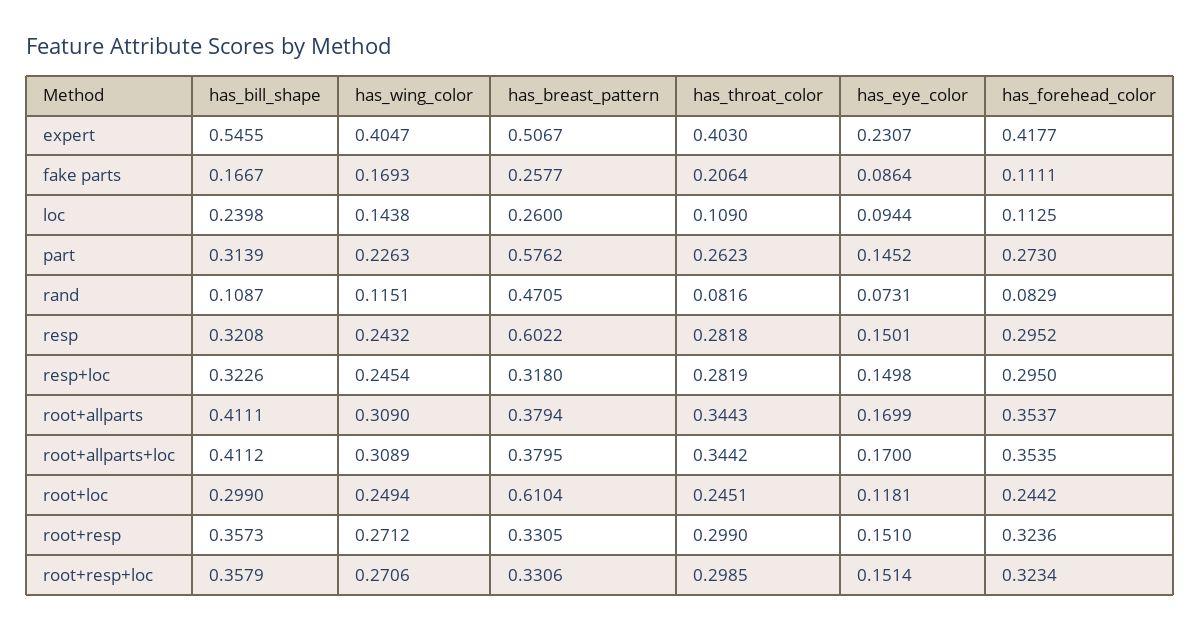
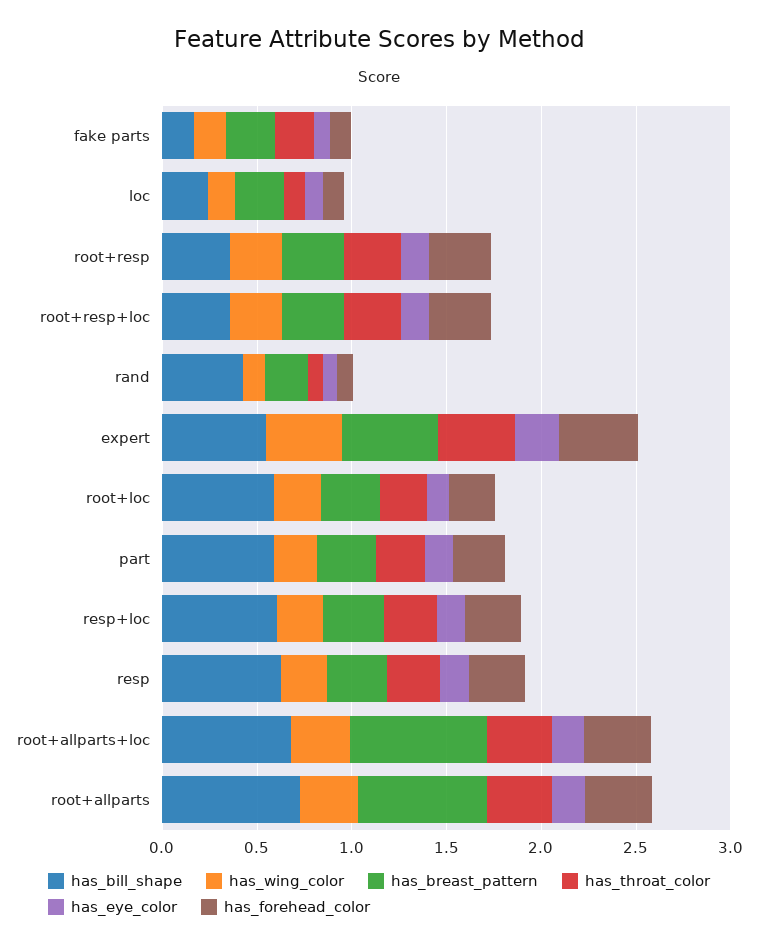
  {
    "has_bill_shape": {
      "expert": 0.5455,
      "fake parts": 0.1667,
      "loc": 0.2398,
-     "part": 0.3139,
+     "part": 0.6,
-     "rand": 0.1087,
+     "rand": 0.4,
-     "resp": 0.3208,
+     "resp": 0.6,
-     "resp+loc": 0.3226,
+     "resp+loc": 0.6,
-     "root+allparts": 0.4111,
+     "root+allparts": 0.7,
-     "root+allparts+loc": 0.4112,
+     "root+allparts+loc": 0.7,
-     "root+loc": 0.299,
+     "root+loc": 0.6,
      "root+resp": 0.3573,
      "root+resp+loc": 0.3579
    },
    "has_wing_color": {
      "expert": 0.4047,
      "fake parts": 0.1693,
      "loc": 0.1438,
      "part": 0.2263,
      "rand": 0.1151,
      "resp": 0.2432,
      "resp+loc": 0.2454,
      "root+allparts": 0.309,
      "root+allparts+loc": 0.3089,
      "root+loc": 0.2494,
      "root+resp": 0.2712,
      "root+resp+loc": 0.2706
    },
    "has_breast_pattern": {
      "expert": 0.5067,
      "fake parts": 0.2577,
      "loc": 0.26,
-     "part": 0.5762,
+     "part": 0.3,
-     "rand": 0.4705,
+     "rand": 0.2,
-     "resp": 0.6022,
+     "resp": 0.3,
      "resp+loc": 0.318,
-     "root+allparts": 0.3794,
+     "root+allparts": 0.7,
-     "root+allparts+loc": 0.3795,
+     "root+allparts+loc": 0.7,
-     "root+loc": 0.6104,
+     "root+loc": 0.3,
      "root+resp": 0.3305,
      "root+resp+loc": 0.3306
    },
    "has_throat_color": {
      "expert": 0.403,
      "fake parts": 0.2064,
      "loc": 0.109,
      "part": 0.2623,
      "rand": 0.0816,
      "resp": 0.2818,
      "resp+loc": 0.2819,
      "root+allparts": 0.3443,
      "root+allparts+loc": 0.3442,
      "root+loc": 0.2451,
      "root+resp": 0.299,
      "root+resp+loc": 0.2985
    },
    "has_eye_color": {
      "expert": 0.2307,
      "fake parts": 0.0864,
      "loc": 0.0944,
      "part": 0.1452,
      "rand": 0.0731,
      "resp": 0.1501,
      "resp+loc": 0.1498,
      "root+allparts": 0.1699,
      "root+allparts+loc": 0.17,
      "root+loc": 0.1181,
      "root+resp": 0.151,
      "root+resp+loc": 0.1514
    },
    "has_forehead_color": {
      "expert": 0.4177,
      "fake parts": 0.1111,
      "loc": 0.1125,
      "part": 0.273,
      "rand": 0.0829,
      "resp": 0.2952,
      "resp+loc": 0.295,
      "root+allparts": 0.3537,
      "root+allparts+loc": 0.3535,
      "root+loc": 0.2442,
      "root+resp": 0.3236,
      "root+resp+loc": 0.3234
    }
  }

